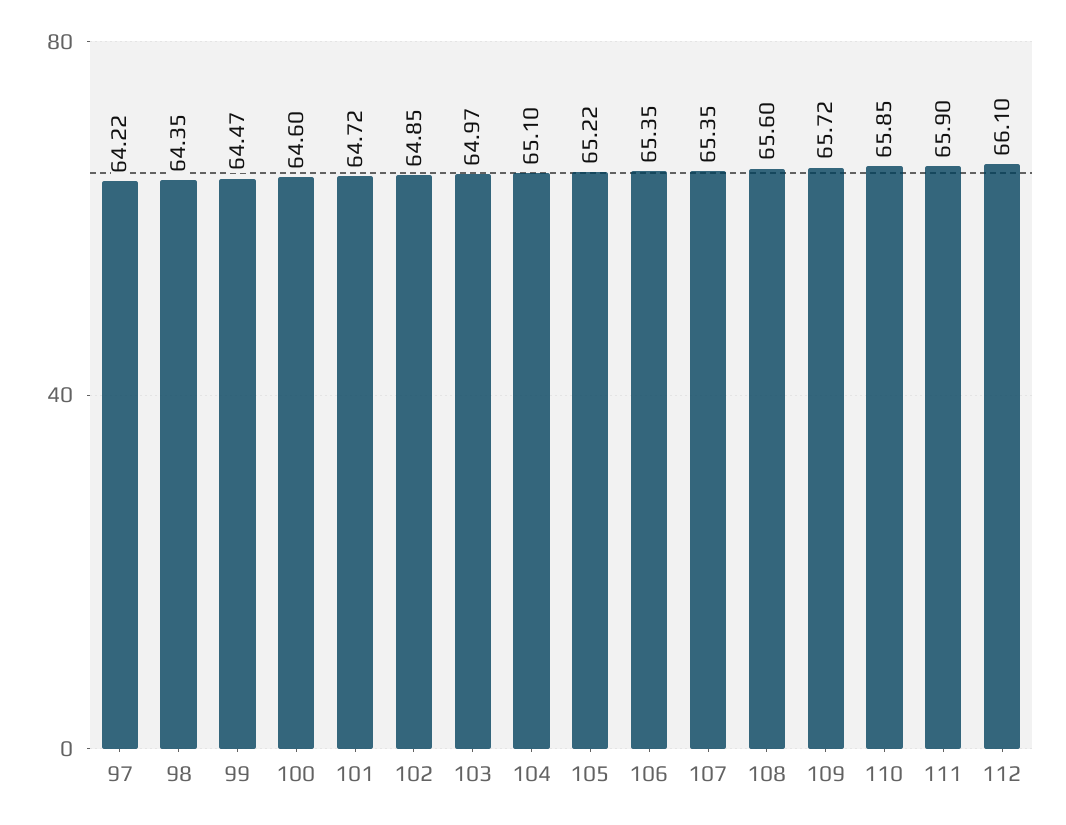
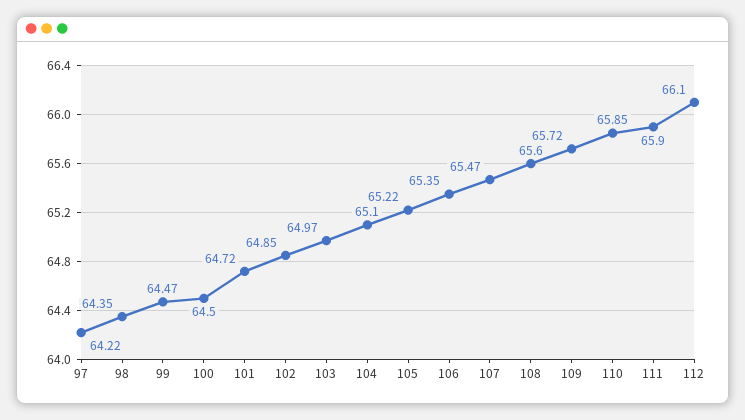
  {
    "97": 64.22,
    "98": 64.35,
    "99": 64.47,
-   "100": 64.6,
+   "100": 64.5,
    "101": 64.72,
    "102": 64.85,
    "103": 64.97,
    "104": 65.1,
    "105": 65.22,
    "106": 65.35,
-   "107": 65.35,
+   "107": 65.47,
    "108": 65.6,
    "109": 65.72,
    "110": 65.85,
    "111": 65.9,
    "112": 66.1
  }

